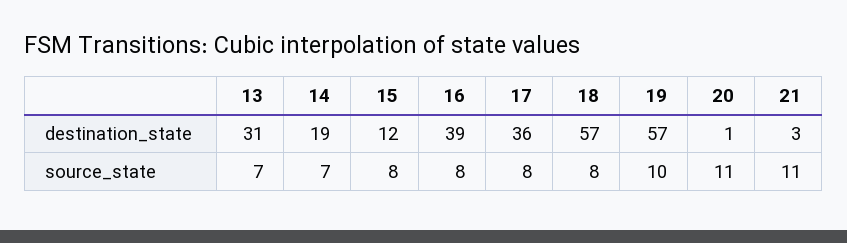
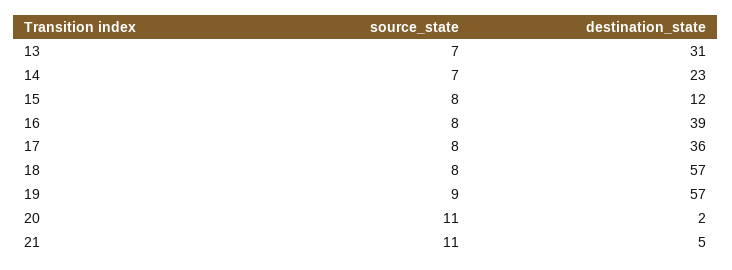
  {
    "13": {
      "destination_state": 31,
      "source_state": 7
    },
    "14": {
-     "destination_state": 19,
+     "destination_state": 23,
      "source_state": 7
    },
    "15": {
      "destination_state": 12,
      "source_state": 8
    },
    "16": {
      "destination_state": 39,
      "source_state": 8
    },
    "17": {
      "destination_state": 36,
      "source_state": 8
    },
    "18": {
      "destination_state": 57,
      "source_state": 8
    },
    "19": {
      "destination_state": 57,
-     "source_state": 10
+     "source_state": 9
    },
    "20": {
-     "destination_state": 1,
+     "destination_state": 2,
      "source_state": 11
    },
    "21": {
-     "destination_state": 3,
+     "destination_state": 5,
      "source_state": 11
    }
  }

